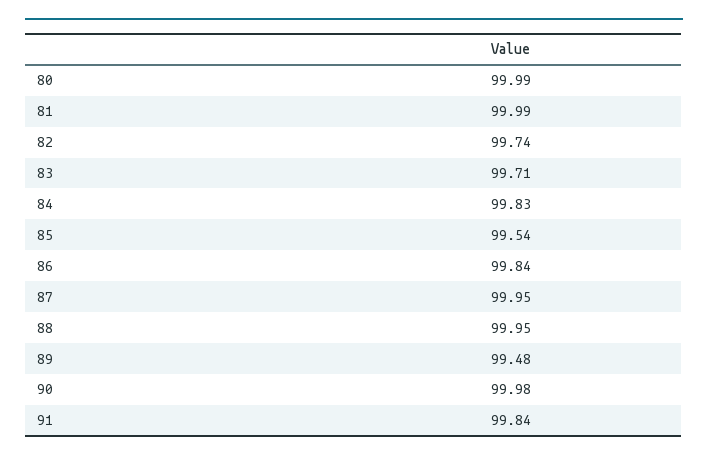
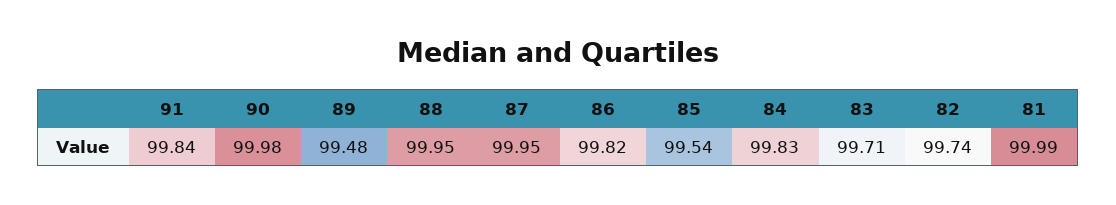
  {
-   "80": 99.99,
    "81": 99.99,
    "82": 99.74,
    "83": 99.71,
    "84": 99.83,
    "85": 99.54,
-   "86": 99.84,
+   "86": 99.82,
    "87": 99.95,
    "88": 99.95,
    "89": 99.48,
    "90": 99.98,
    "91": 99.84
  }

